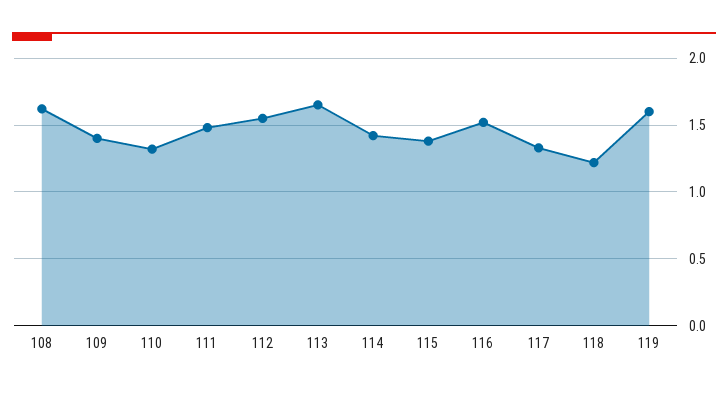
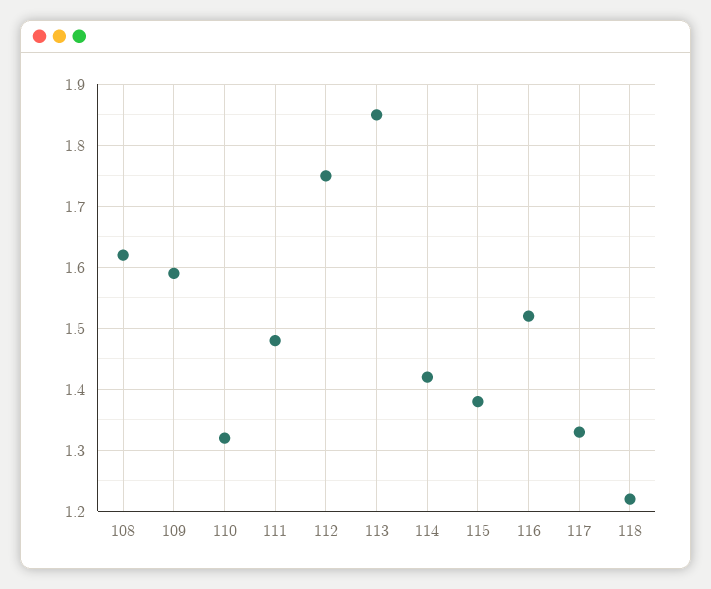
  {
    "108": 1.62,
-   "109": 1.4,
+   "109": 1.59,
    "110": 1.32,
    "111": 1.48,
-   "112": 1.55,
+   "112": 1.75,
-   "113": 1.65,
+   "113": 1.85,
    "114": 1.42,
    "115": 1.38,
    "116": 1.52,
    "117": 1.33,
-   "118": 1.22,
+   "118": 1.22
-   "119": 1.6
  }

